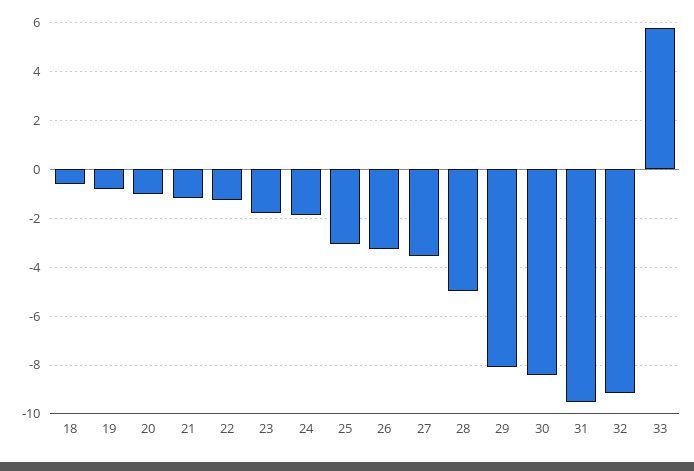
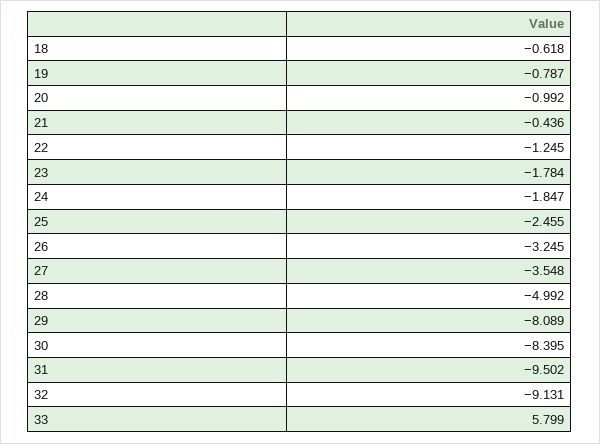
  {
    "18": -0.618,
    "19": -0.787,
    "20": -0.992,
-   "21": -1.25,
+   "21": -0.436,
    "22": -1.245,
    "23": -1.784,
    "24": -1.847,
-   "25": -3,
+   "25": -2.455,
    "26": -3.245,
    "27": -3.548,
    "28": -4.992,
    "29": -8.089,
    "30": -8.395,
    "31": -9.502,
    "32": -9.131,
    "33": 5.799
  }

